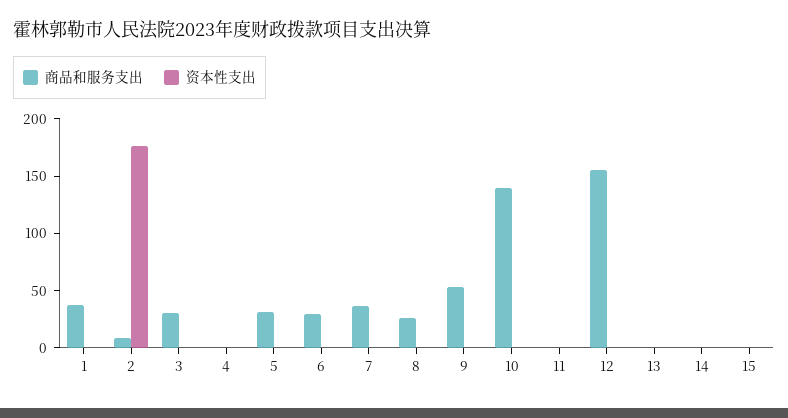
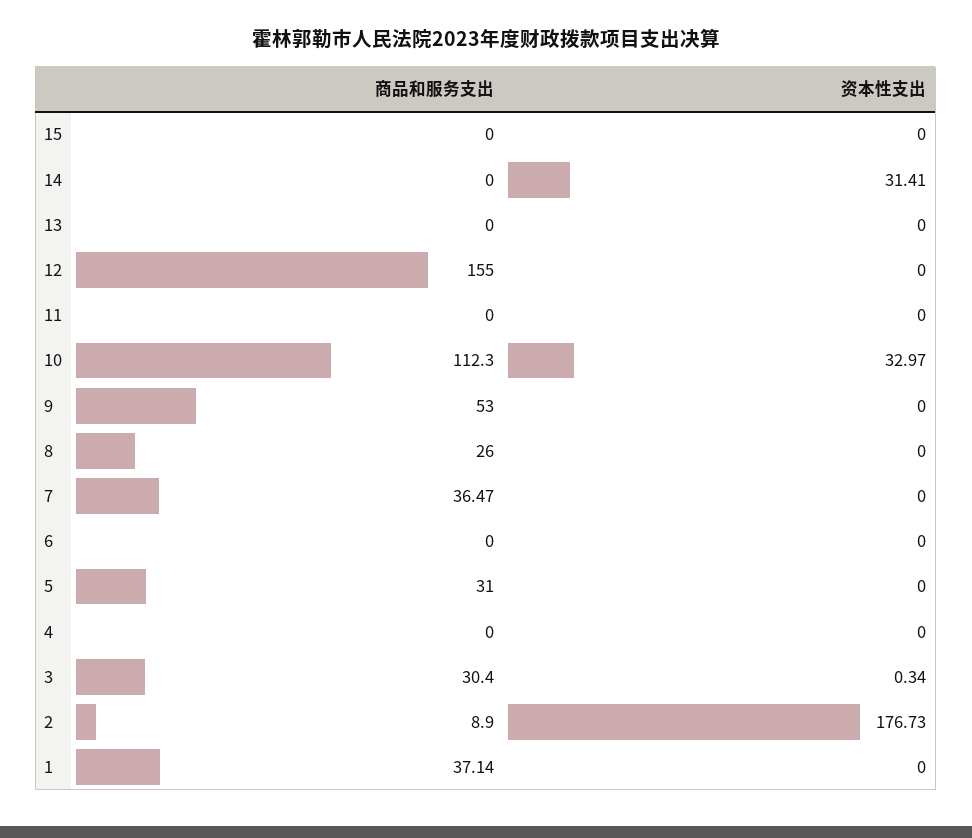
  {
    "商品和服务支出": {
      "1": 37.14,
      "2": 8.9,
      "3": 30.4,
      "4": 0,
      "5": 31,
-     "6": 30,
+     "6": 0,
      "7": 36.47,
      "8": 26,
      "9": 53,
-     "10": 140,
+     "10": 112.3,
      "11": 0,
      "12": 155,
      "13": 0,
      "14": 0,
      "15": 0
    },
    "资本性支出": {
      "1": 0,
      "2": 176.73,
      "3": 0.34,
      "4": 0,
      "5": 0,
      "6": 0,
      "7": 0,
      "8": 0,
      "9": 0,
-     "10": 0,
+     "10": 32.97,
      "11": 0,
      "12": 0,
      "13": 0,
-     "14": 0,
+     "14": 31.41,
      "15": 0
    }
  }

